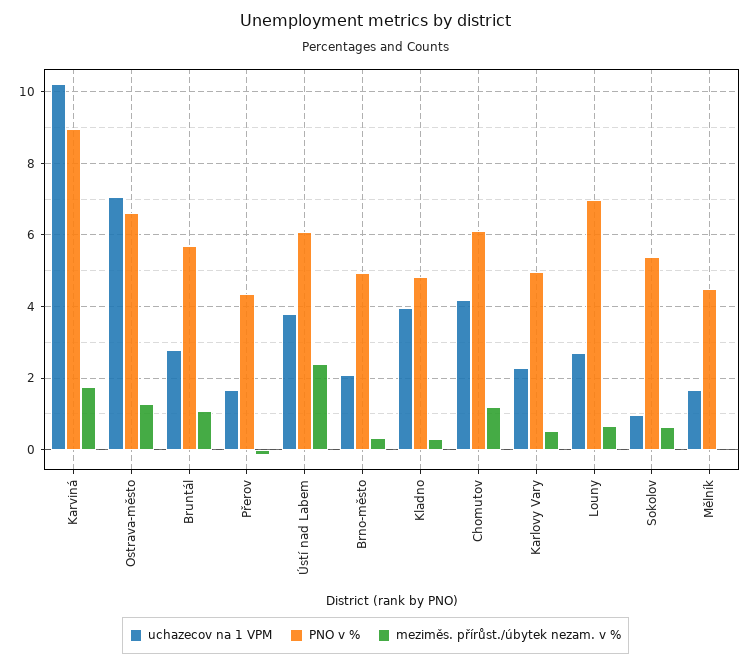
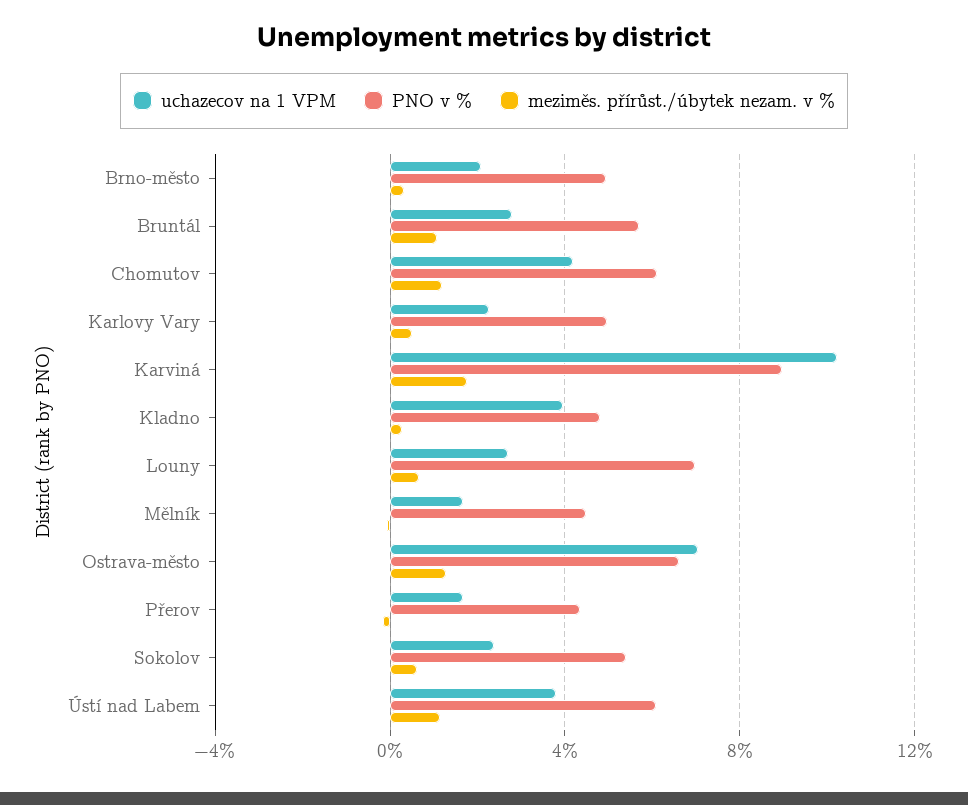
  {
    "uchazecov na 1 VPM": {
      "Karviná": 10.2,
      "Ostrava-město": 7,
      "Bruntál": 2.8,
      "Přerov": 1.6,
      "Ústí nad Labem": 3.8,
      "Brno-město": 2,
      "Kladno": 4,
      "Chomutov": 4.2,
      "Karlovy Vary": 2.2,
      "Louny": 2.6,
-     "Sokolov": 1,
+     "Sokolov": 2.5,
      "Mělník": 1.6
    },
    "PNO v %": {
      "Karviná": 9,
      "Ostrava-město": 6.6,
      "Bruntál": 5.6,
      "Přerov": 4.4,
      "Ústí nad Labem": 6,
      "Brno-město": 5,
      "Kladno": 4.8,
      "Chomutov": 6.2,
      "Karlovy Vary": 5,
      "Louny": 7,
      "Sokolov": 5.4,
      "Mělník": 4.4
    },
    "meziměs. přírůst./úbytek nezam. v %": {
      "Karviná": 1.8,
      "Ostrava-město": 1.2,
      "Bruntál": 1,
      "Přerov": -0.2,
-     "Ústí nad Labem": 2.4,
+     "Ústí nad Labem": 1,
      "Brno-město": 0.4,
      "Kladno": 0.2,
      "Chomutov": 1.2,
      "Karlovy Vary": 0.6,
      "Louny": 0.6,
      "Sokolov": 0.6,
      "Mělník": 0
    }
  }

